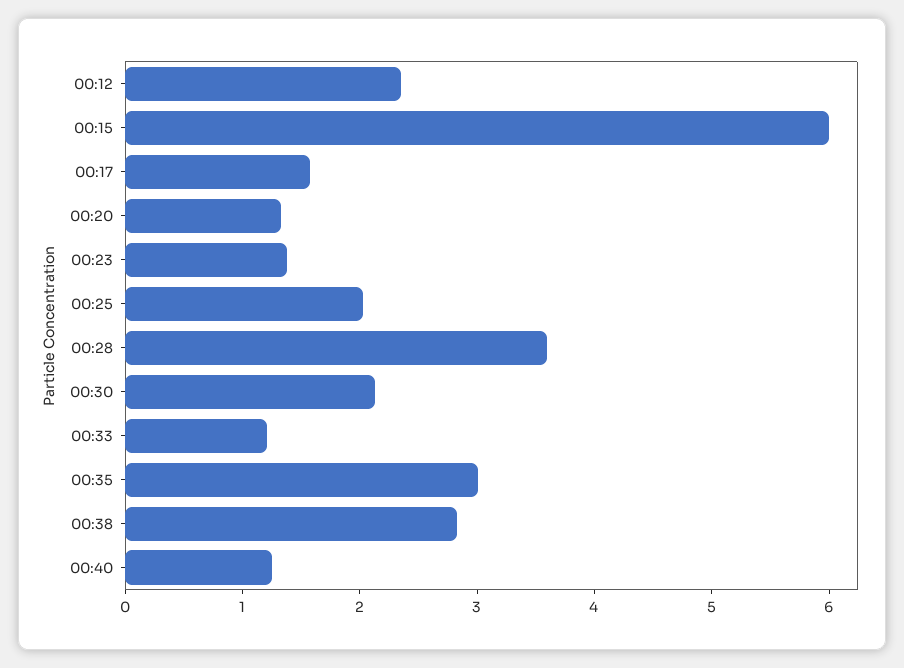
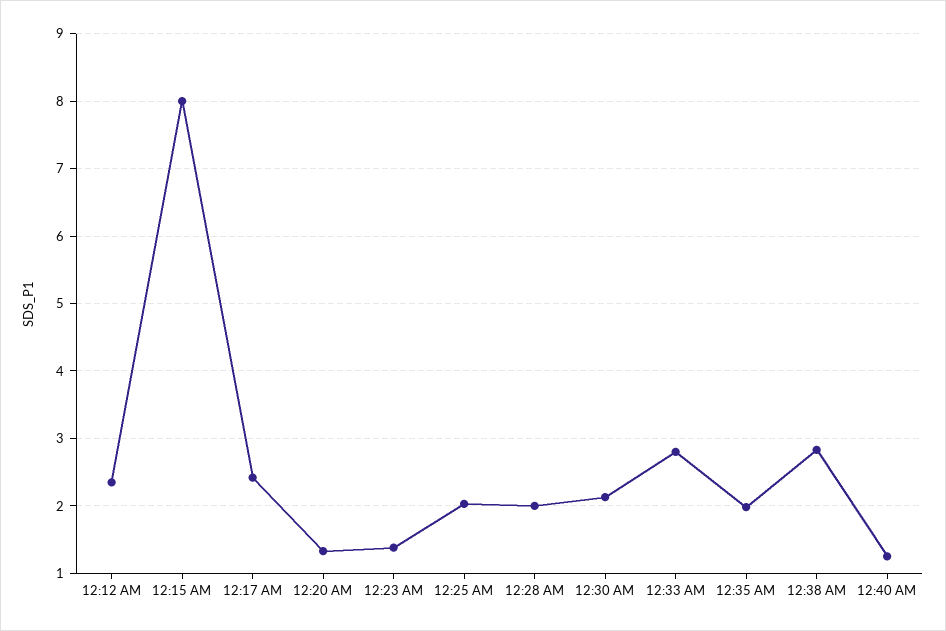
  {
    "00:12": 2.4,
-   "00:15": 6,
+   "00:15": 8,
-   "00:17": 1.6,
+   "00:17": 2.4,
    "00:20": 1.3,
    "00:23": 1.4,
    "00:25": 2,
-   "00:28": 3.6,
+   "00:28": 2,
    "00:30": 2.1,
-   "00:33": 1.2,
+   "00:33": 2.8,
-   "00:35": 3,
+   "00:35": 2,
    "00:38": 2.8,
    "00:40": 1.3
  }

